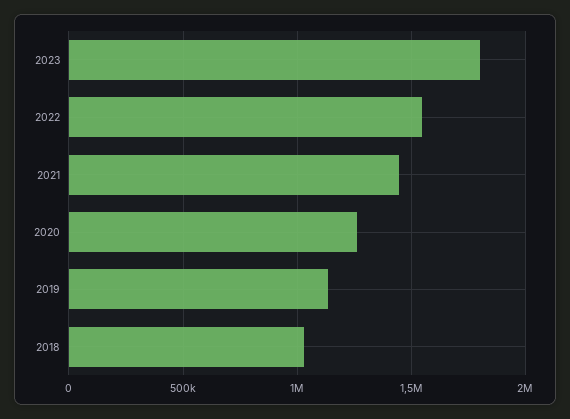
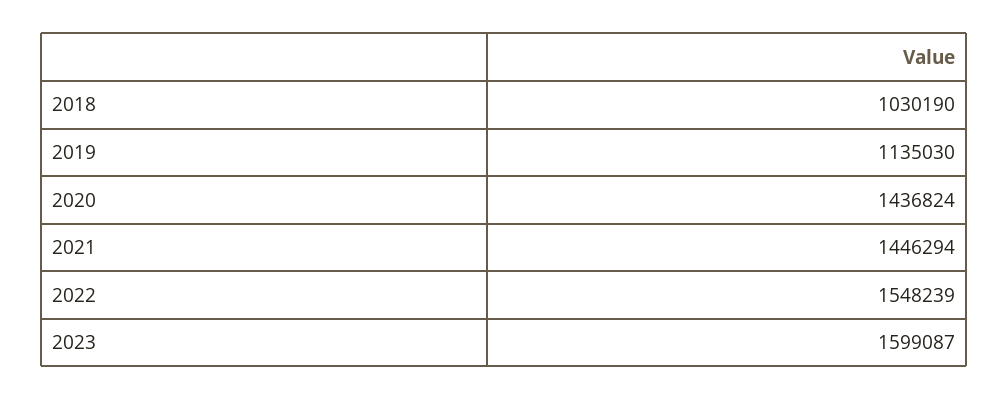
  {
-   "2023": 1800000,
+   "2023": 1599087,
    "2022": 1548239,
    "2021": 1446294,
-   "2020": 1250000,
+   "2020": 1436824,
    "2019": 1135030,
    "2018": 1030190
  }

